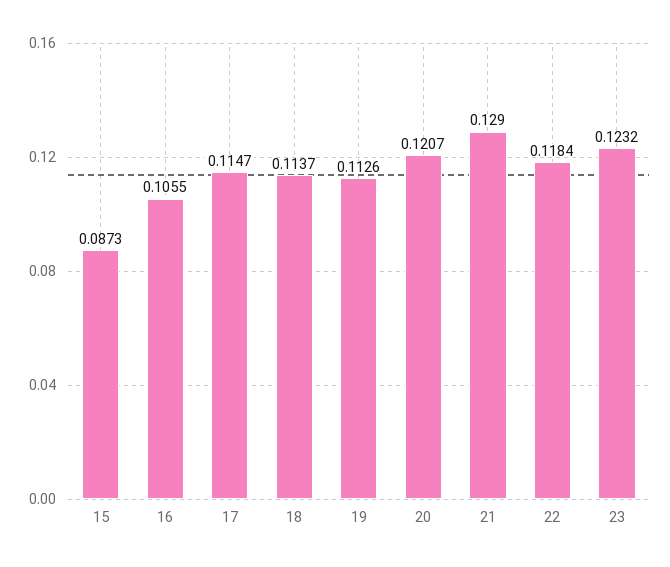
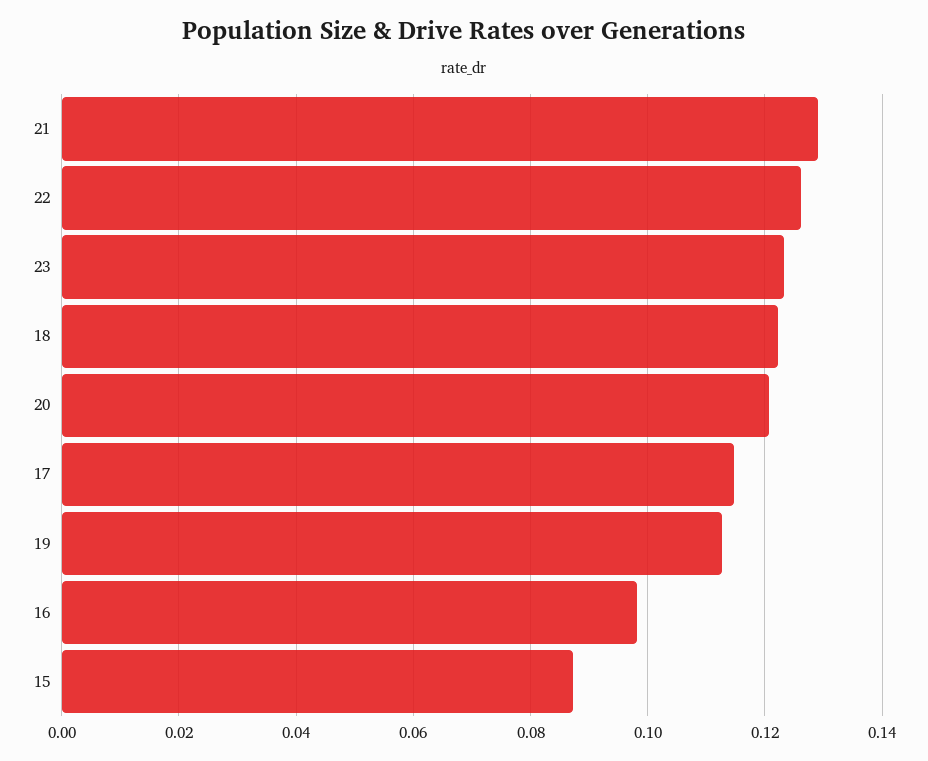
  {
    "15": 0.0873,
-   "16": 0.1055,
+   "16": 0.098,
    "17": 0.1147,
-   "18": 0.1137,
+   "18": 0.122,
    "19": 0.1126,
    "20": 0.1207,
    "21": 0.129,
-   "22": 0.1184,
+   "22": 0.126,
    "23": 0.1232
  }

